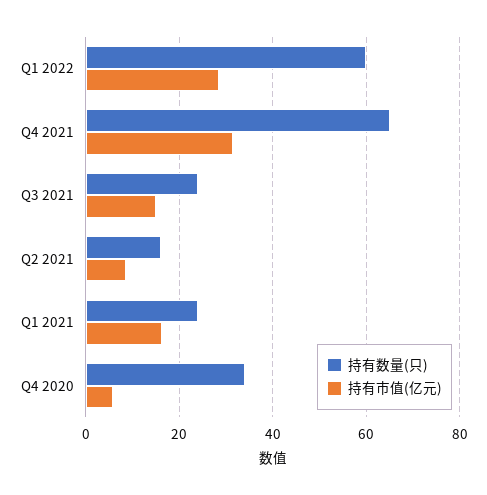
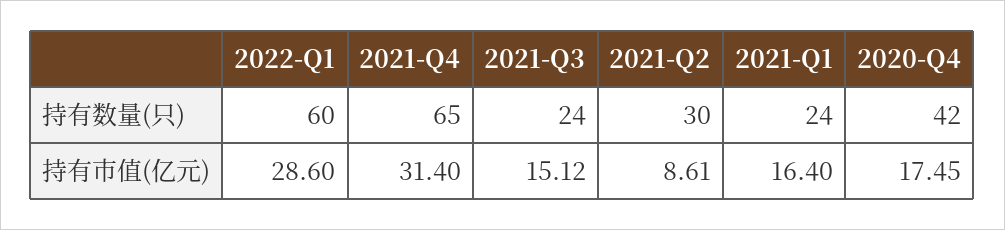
  {
    "持有数量(只)": {
      "Q1 2022": 60,
      "Q4 2021": 65,
      "Q3 2021": 24,
-     "Q2 2021": 16,
+     "Q2 2021": 30,
      "Q1 2021": 24,
-     "Q4 2020": 34
+     "Q4 2020": 42
    },
    "持有市值(亿元)": {
      "Q1 2022": 28.6,
      "Q4 2021": 31.4,
      "Q3 2021": 15.12,
      "Q2 2021": 8.61,
      "Q1 2021": 16.4,
-     "Q4 2020": 6
+     "Q4 2020": 17.45
    }
  }

